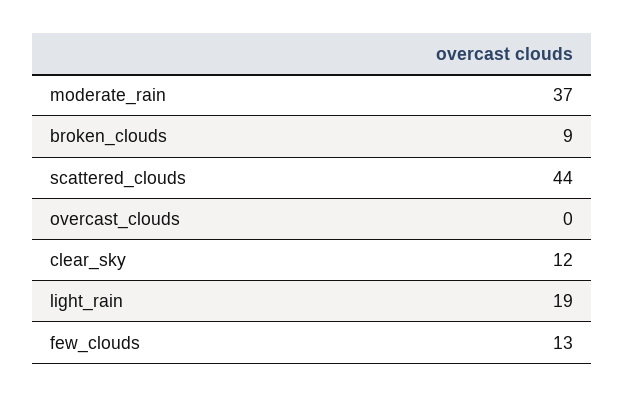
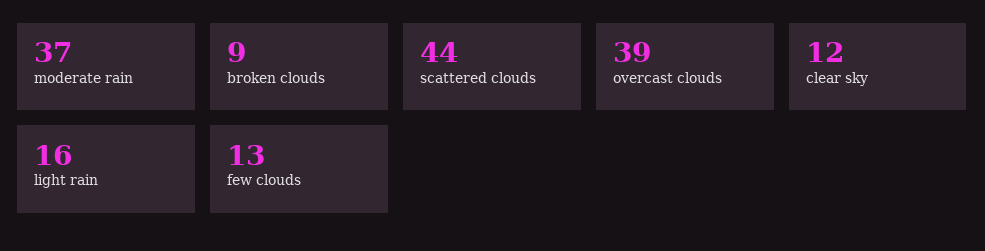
  {
    "moderate_rain": 37,
    "broken_clouds": 9,
    "scattered_clouds": 44,
-   "overcast_clouds": 0,
+   "overcast_clouds": 39,
    "clear_sky": 12,
-   "light_rain": 19,
+   "light_rain": 16,
    "few_clouds": 13
  }

